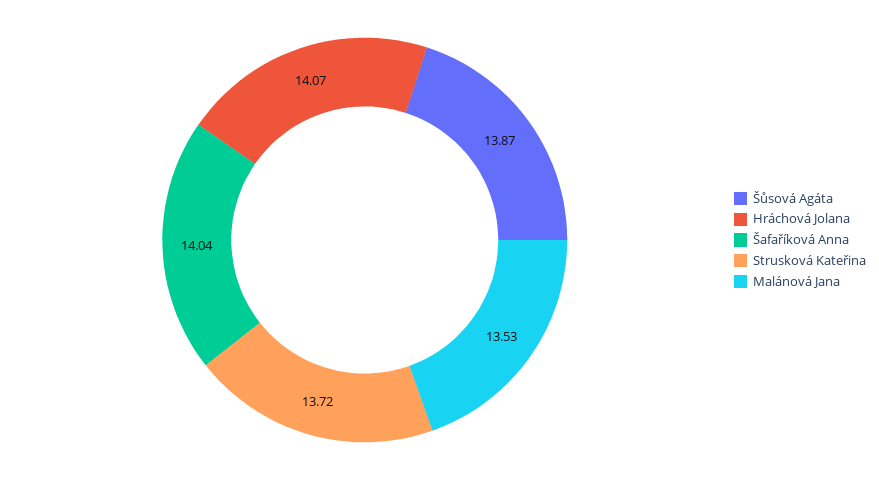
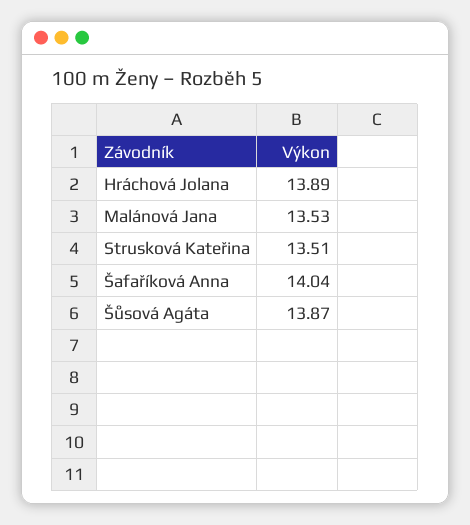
  {
    "Šůsová Agáta": 13.87,
-   "Hráchová Jolana": 14.07,
+   "Hráchová Jolana": 13.89,
    "Šafaříková Anna": 14.04,
-   "Strusková Kateřina": 13.72,
+   "Strusková Kateřina": 13.51,
    "Malánová Jana": 13.53
  }

